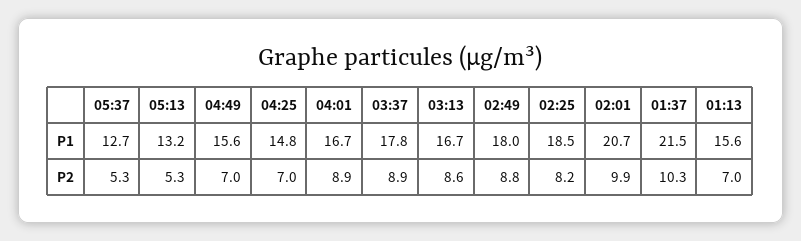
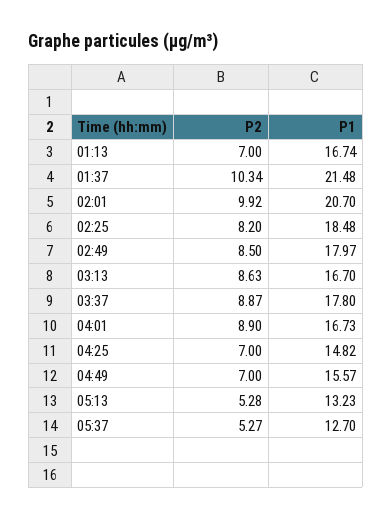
  {
    "05:37": {
      "P1": 12.7,
      "P2": 5.27
    },
    "05:13": {
      "P1": 13.23,
      "P2": 5.28
    },
    "04:49": {
      "P1": 15.57,
      "P2": 7
    },
    "04:25": {
      "P1": 14.82,
      "P2": 7
    },
    "04:01": {
      "P1": 16.73,
      "P2": 8.9
    },
    "03:37": {
      "P1": 17.8,
      "P2": 8.87
    },
    "03:13": {
      "P1": 16.7,
      "P2": 8.63
    },
    "02:49": {
      "P1": 17.97,
-     "P2": 8.8
+     "P2": 8.5
    },
    "02:25": {
      "P1": 18.48,
      "P2": 8.2
    },
    "02:01": {
      "P1": 20.7,
      "P2": 9.92
    },
    "01:37": {
      "P1": 21.48,
      "P2": 10.34
    },
    "01:13": {
-     "P1": 15.6,
+     "P1": 16.74,
      "P2": 7
    }
  }

